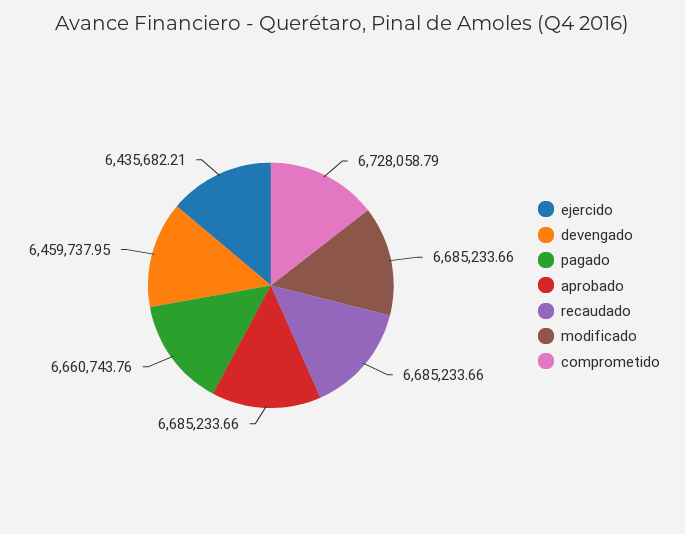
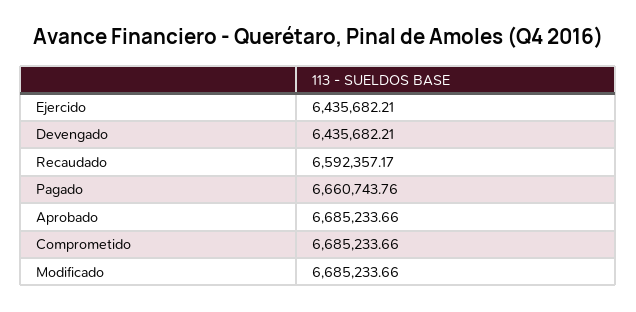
  {
    "ejercido": 6435682.21,
-   "devengado": 6459737.95,
+   "devengado": 6435682.21,
    "pagado": 6660743.76,
    "aprobado": 6685233.66,
-   "recaudado": 6685233.66,
+   "recaudado": 6592357.17,
    "modificado": 6685233.66,
-   "comprometido": 6728058.79
+   "comprometido": 6685233.66
  }

